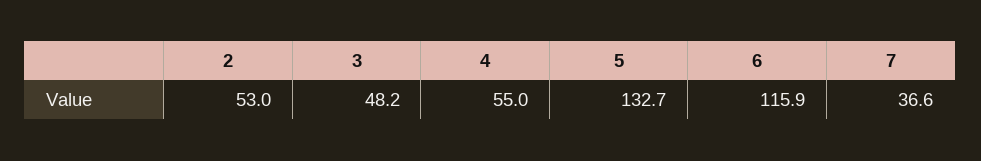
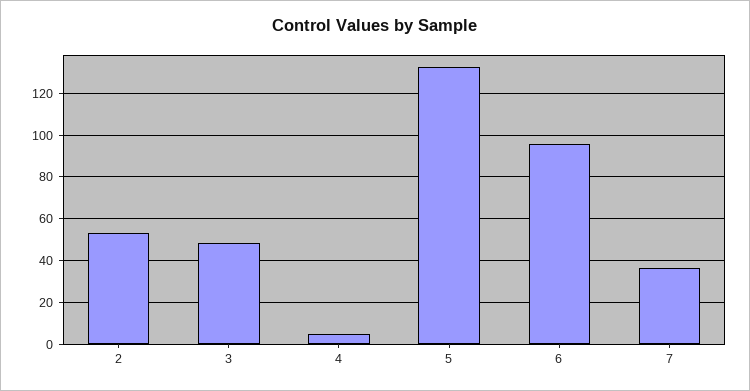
  {
    "2": 53,
    "3": 48.2,
-   "4": 55,
+   "4": 5,
    "5": 132.7,
-   "6": 115.9,
+   "6": 95,
    "7": 36.6
  }

